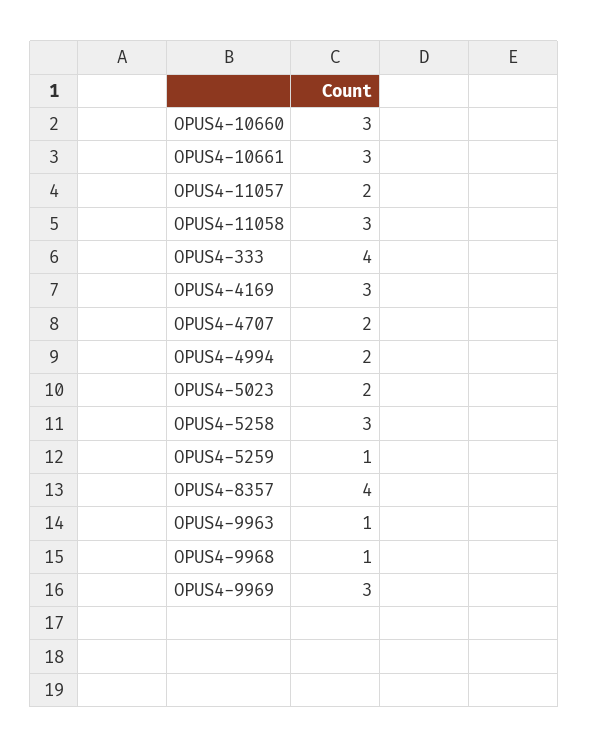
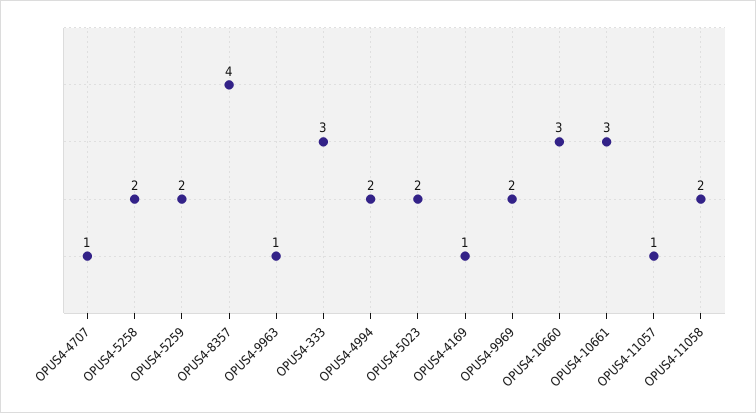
  {
    "OPUS4-10660": 3,
    "OPUS4-10661": 3,
-   "OPUS4-11057": 2,
+   "OPUS4-11057": 1,
-   "OPUS4-11058": 3,
+   "OPUS4-11058": 2,
-   "OPUS4-333": 4,
+   "OPUS4-333": 3,
-   "OPUS4-4169": 3,
+   "OPUS4-4169": 1,
-   "OPUS4-4707": 2,
+   "OPUS4-4707": 1,
    "OPUS4-4994": 2,
    "OPUS4-5023": 2,
-   "OPUS4-5258": 3,
+   "OPUS4-5258": 2,
-   "OPUS4-5259": 1,
+   "OPUS4-5259": 2,
    "OPUS4-8357": 4,
    "OPUS4-9963": 1,
-   "OPUS4-9968": 1,
-   "OPUS4-9969": 3
+   "OPUS4-9969": 2
  }

